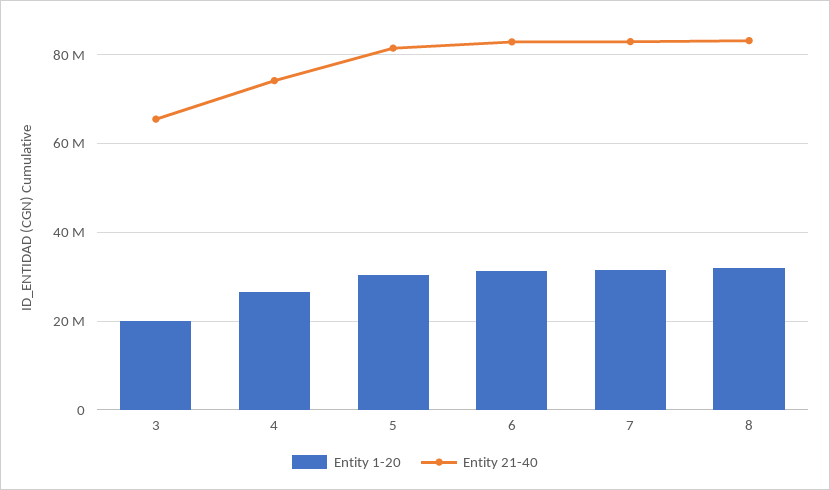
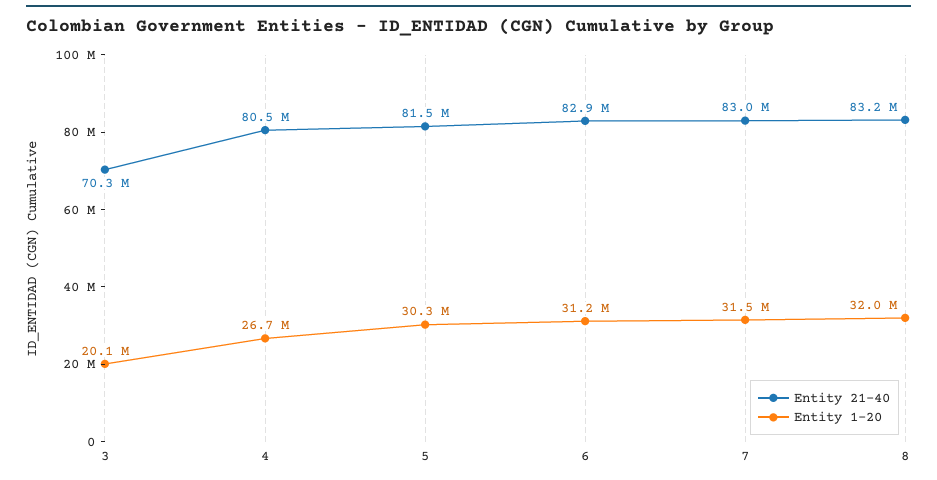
  {
    "Entity 1-20": {
      "3": 20100000,
      "4": 26700000,
      "5": 30300000,
      "6": 31200000,
      "7": 31500000,
      "8": 32000000
    },
    "Entity 21-40": {
-     "3": 66000000,
+     "3": 70300000,
-     "4": 74000000,
+     "4": 80500000,
      "5": 81500000,
      "6": 82900000,
      "7": 83000000,
      "8": 83200000
    }
  }

